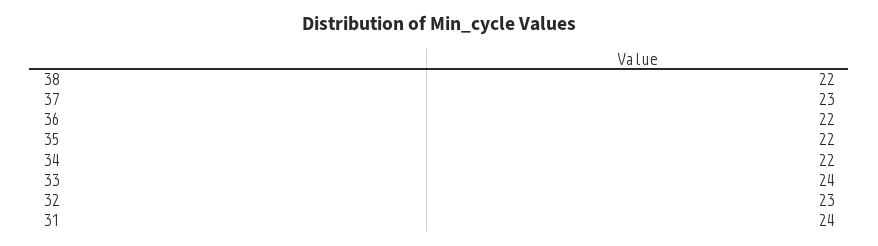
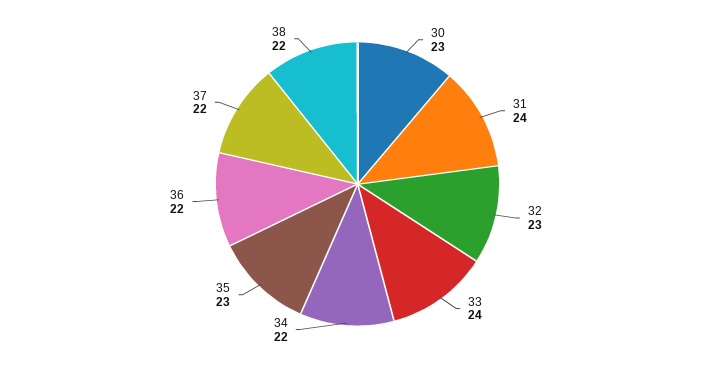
  {
    "38": 22,
-   "37": 23,
+   "37": 22,
    "36": 22,
-   "35": 22,
+   "35": 23,
    "34": 22,
    "33": 24,
    "32": 23,
-   "31": 24
+   "31": 24,
+   "30": 23
  }

